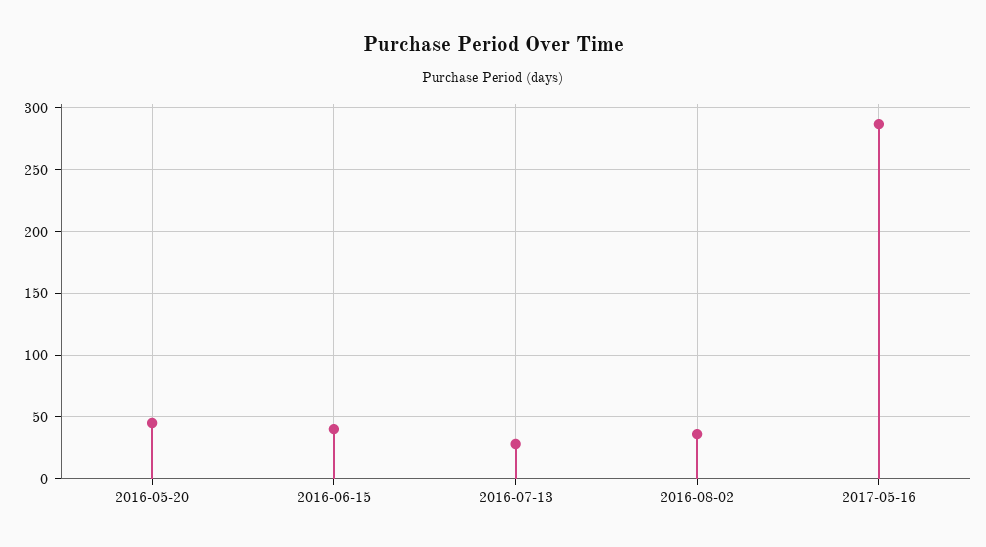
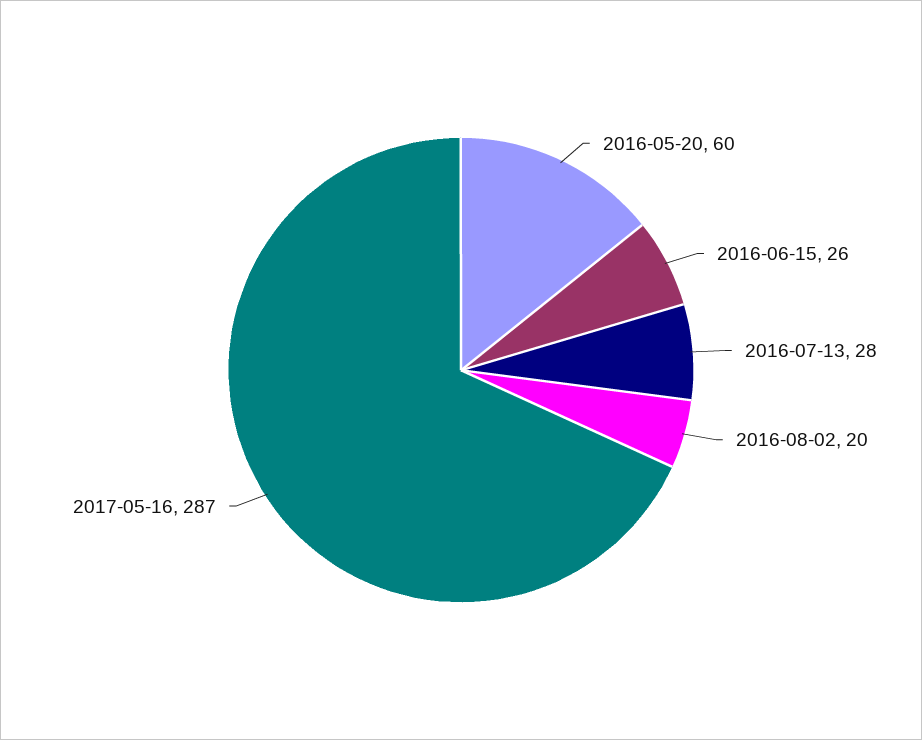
  {
-   "2016-05-20": 45,
+   "2016-05-20": 60,
-   "2016-06-15": 40,
+   "2016-06-15": 26,
    "2016-07-13": 28,
-   "2016-08-02": 35,
+   "2016-08-02": 20,
    "2017-05-16": 287
  }

